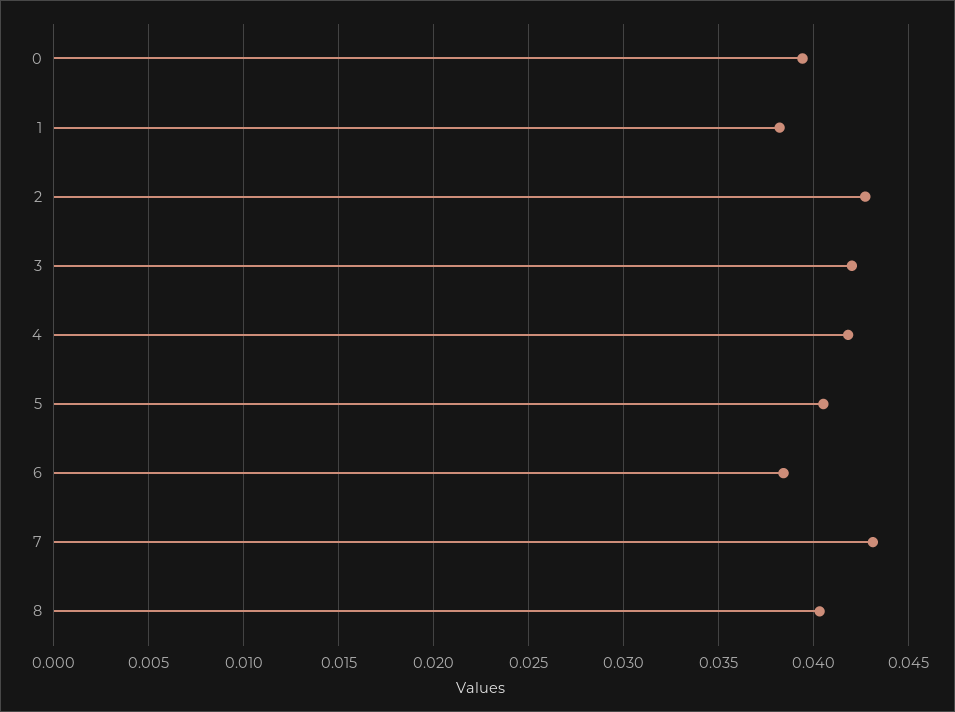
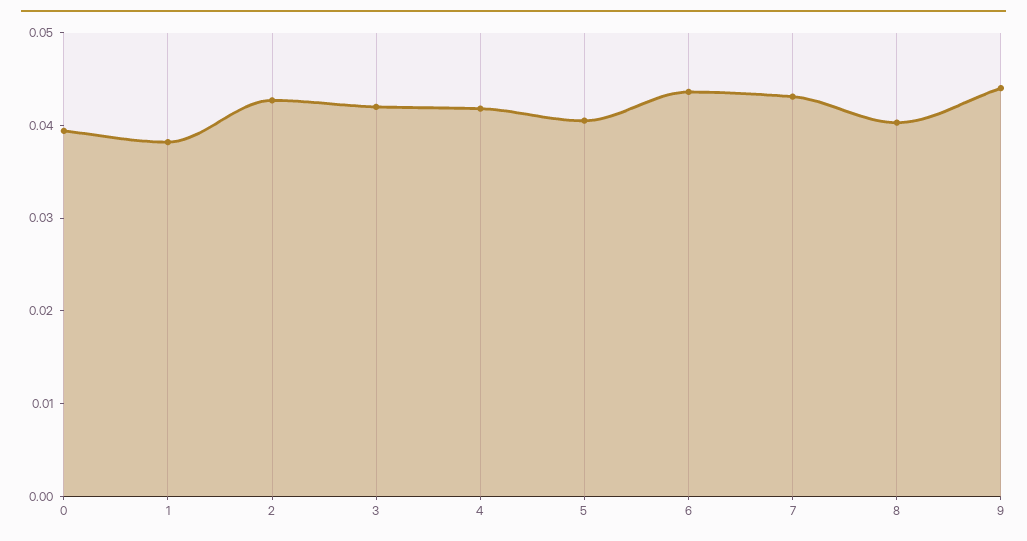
  {
    "0": 0.0395,
    "1": 0.038,
    "2": 0.0425,
    "3": 0.042,
    "4": 0.042,
    "5": 0.0405,
-   "6": 0.0385,
+   "6": 0.044,
    "7": 0.043,
-   "8": 0.0405
+   "8": 0.0405,
+   "9": 0.044
  }

